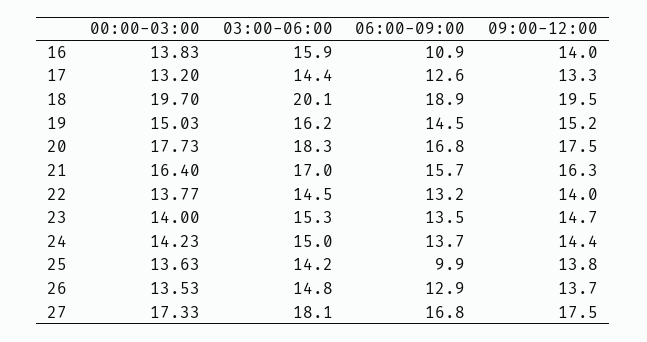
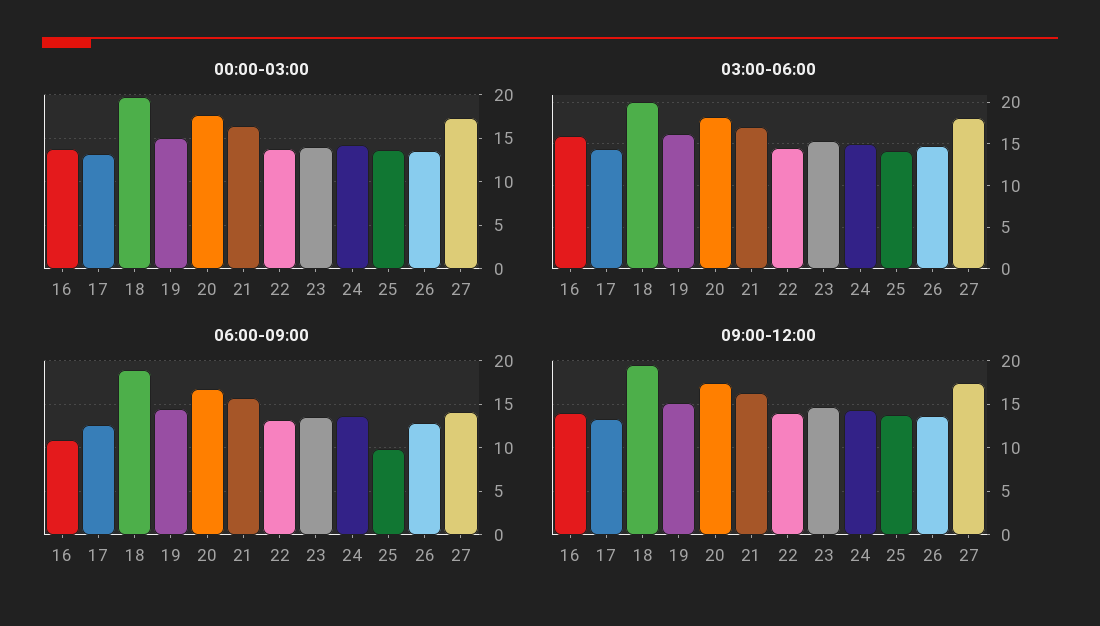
  {
    "00:00-03:00": {
      "16": 13.83,
      "17": 13.2,
      "18": 19.7,
      "19": 15.03,
      "20": 17.73,
      "21": 16.4,
      "22": 13.77,
      "23": 14,
      "24": 14.23,
      "25": 13.63,
      "26": 13.53,
      "27": 17.33
    },
    "03:00-06:00": {
      "16": 15.9,
      "17": 14.4,
      "18": 20.1,
      "19": 16.2,
      "20": 18.3,
      "21": 17,
      "22": 14.5,
      "23": 15.3,
      "24": 15,
      "25": 14.2,
      "26": 14.8,
      "27": 18.1
    },
    "06:00-09:00": {
      "16": 10.9,
      "17": 12.6,
      "18": 18.9,
      "19": 14.5,
      "20": 16.8,
      "21": 15.7,
      "22": 13.2,
      "23": 13.5,
      "24": 13.7,
      "25": 9.9,
      "26": 12.9,
-     "27": 16.8
+     "27": 14
    },
    "09:00-12:00": {
      "16": 14,
      "17": 13.3,
      "18": 19.5,
      "19": 15.2,
      "20": 17.5,
      "21": 16.3,
      "22": 14,
      "23": 14.7,
      "24": 14.4,
      "25": 13.8,
      "26": 13.7,
      "27": 17.5
    }
  }

